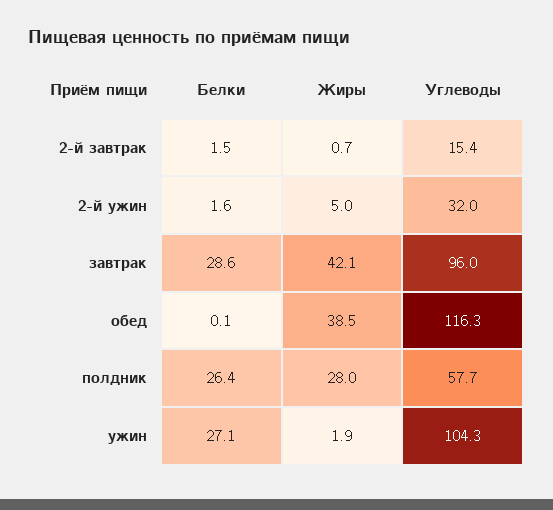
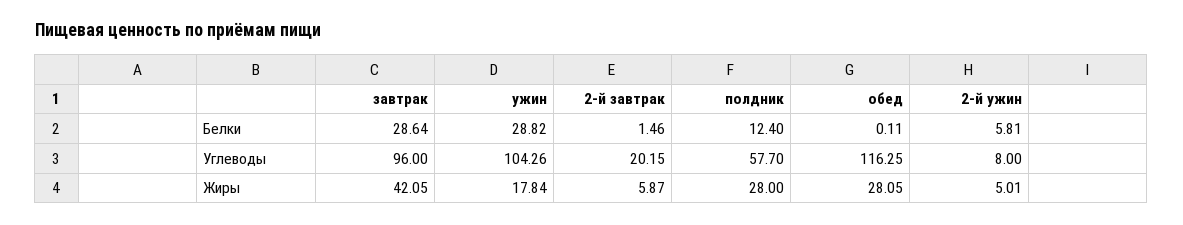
  {
    "Белки": {
      "2-й завтрак": 1.46,
-     "2-й ужин": 1.6,
+     "2-й ужин": 5.81,
      "завтрак": 28.64,
      "обед": 0.11,
-     "полдник": 26.4,
+     "полдник": 12.4,
-     "ужин": 27.1
+     "ужин": 28.82
    },
    "Жиры": {
-     "2-й завтрак": 0.7,
+     "2-й завтрак": 5.87,
      "2-й ужин": 5.01,
      "завтрак": 42.05,
-     "обед": 38.5,
+     "обед": 28.05,
      "полдник": 28,
-     "ужин": 1.9
+     "ужин": 17.84
    },
    "Углеводы": {
-     "2-й завтрак": 15.4,
+     "2-й завтрак": 20.15,
-     "2-й ужин": 32,
+     "2-й ужин": 8,
      "завтрак": 96,
      "обед": 116.25,
      "полдник": 57.7,
      "ужин": 104.26
    }
  }

